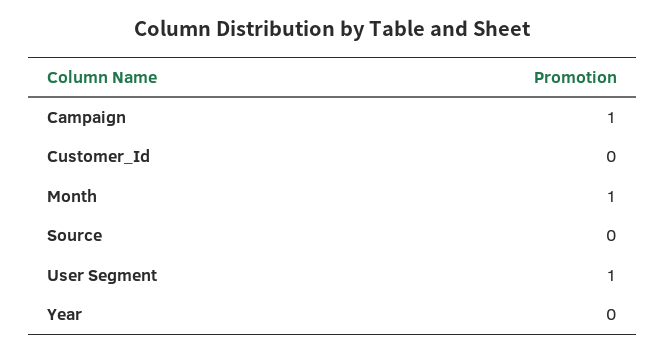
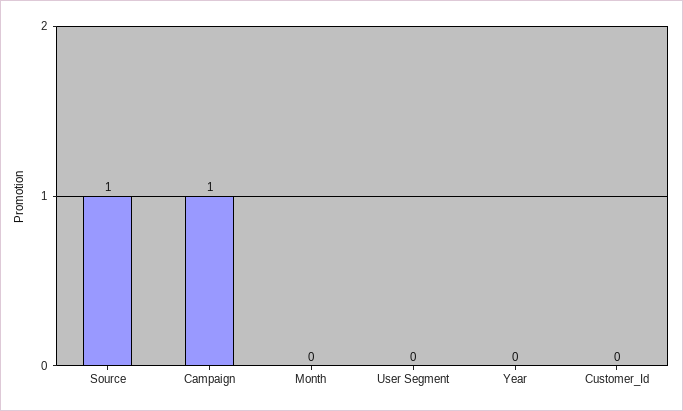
  {
    "Campaign": 1,
    "Customer_Id": 0,
-   "Month": 1,
+   "Month": 0,
-   "Source": 0,
+   "Source": 1,
-   "User Segment": 1,
+   "User Segment": 0,
    "Year": 0
  }

